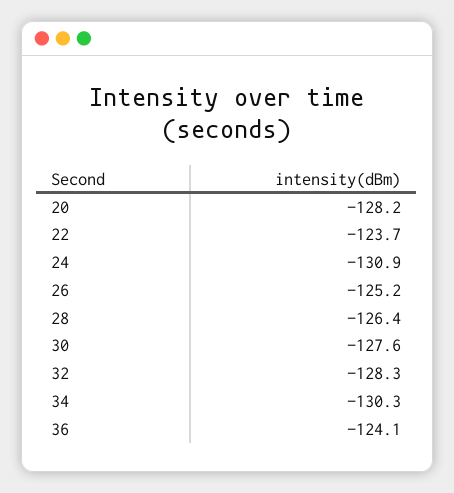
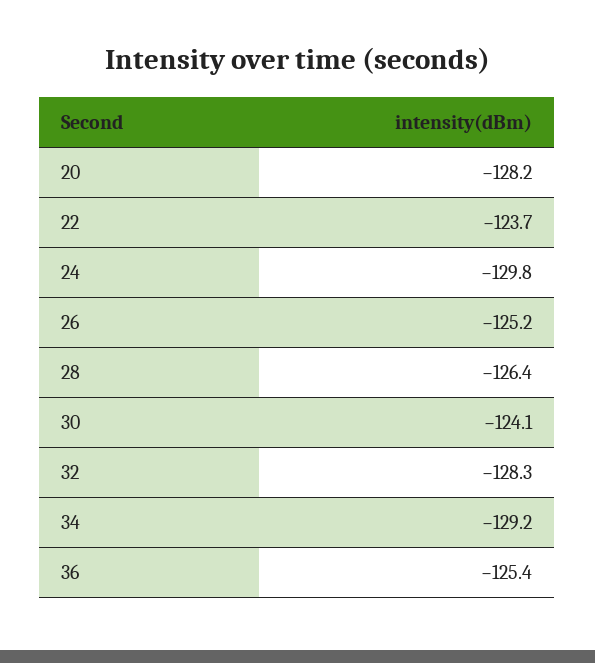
  {
    "20": -128.2,
    "22": -123.7,
-   "24": -130.9,
+   "24": -129.8,
    "26": -125.2,
    "28": -126.4,
-   "30": -127.6,
+   "30": -124.1,
    "32": -128.3,
-   "34": -130.3,
+   "34": -129.2,
-   "36": -124.1
+   "36": -125.4
  }

